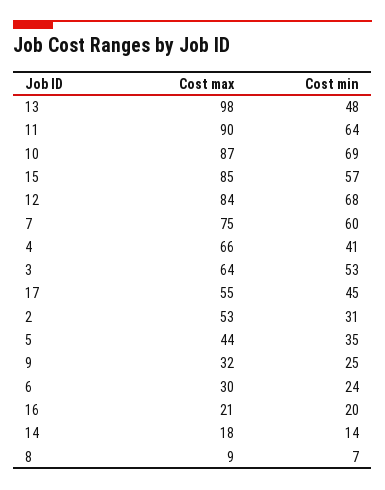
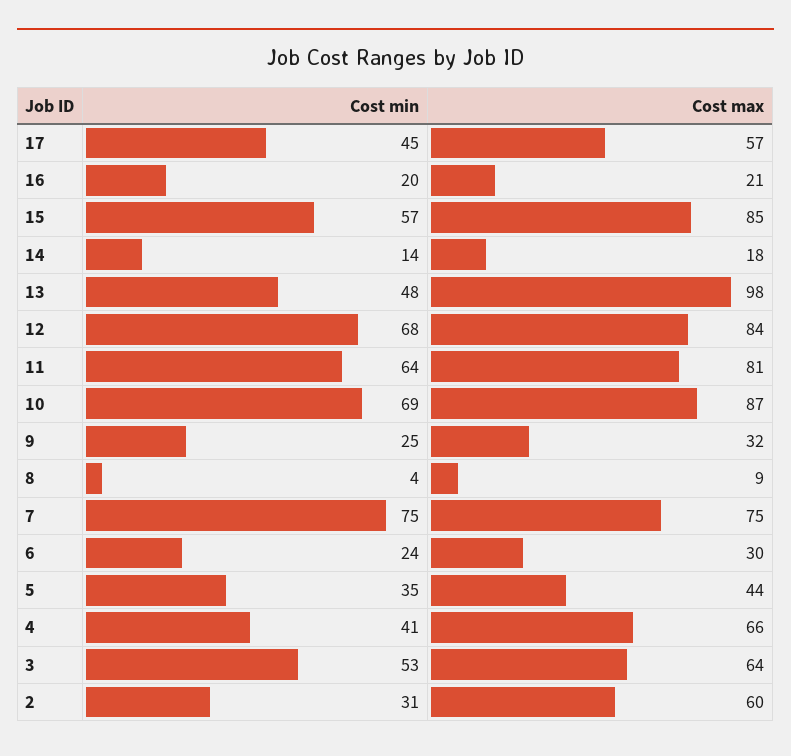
  {
    "Cost max": {
      "13": 98,
-     "11": 90,
+     "11": 81,
      "10": 87,
      "15": 85,
      "12": 84,
      "7": 75,
      "4": 66,
      "3": 64,
-     "17": 55,
+     "17": 57,
-     "2": 53,
+     "2": 60,
      "5": 44,
      "9": 32,
      "6": 30,
      "16": 21,
      "14": 18,
      "8": 9
    },
    "Cost min": {
      "13": 48,
      "11": 64,
      "10": 69,
      "15": 57,
      "12": 68,
-     "7": 60,
+     "7": 75,
      "4": 41,
      "3": 53,
      "17": 45,
      "2": 31,
      "5": 35,
      "9": 25,
      "6": 24,
      "16": 20,
      "14": 14,
-     "8": 7
+     "8": 4
    }
  }

